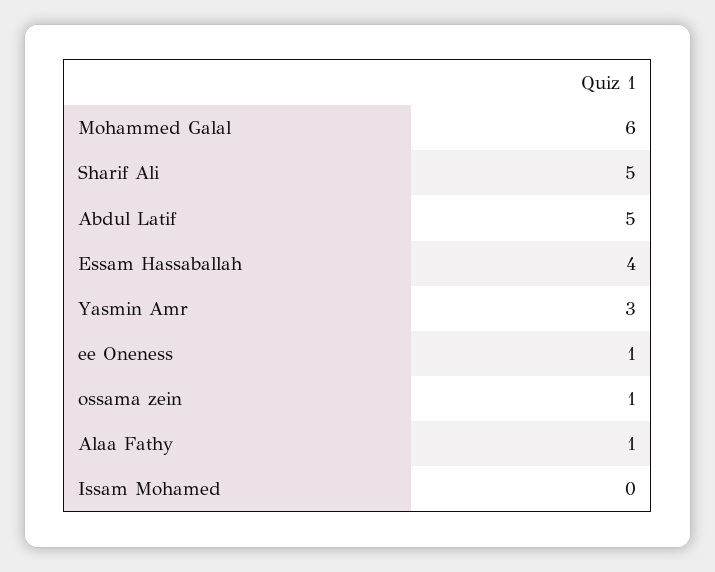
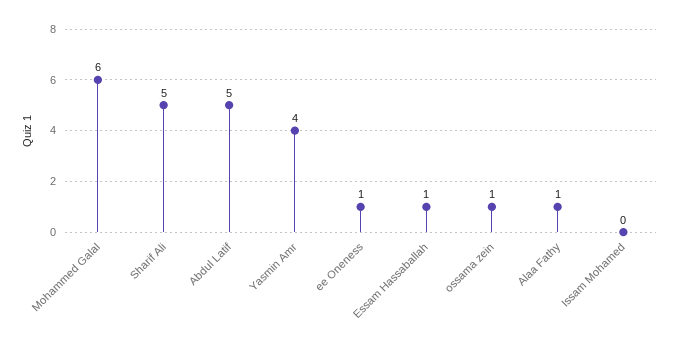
  {
    "Mohammed Galal": 6,
    "Sharif Ali": 5,
    "Abdul Latif": 5,
-   "Essam Hassaballah": 4,
+   "Essam Hassaballah": 1,
-   "Yasmin Amr": 3,
+   "Yasmin Amr": 4,
    "ee Oneness": 1,
    "ossama zein": 1,
    "Alaa Fathy": 1,
    "Issam Mohamed": 0
  }

